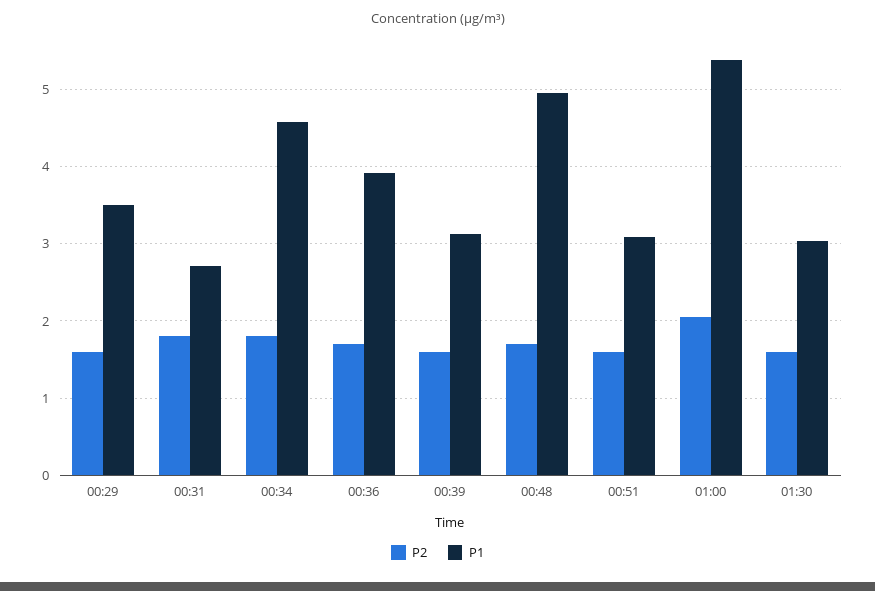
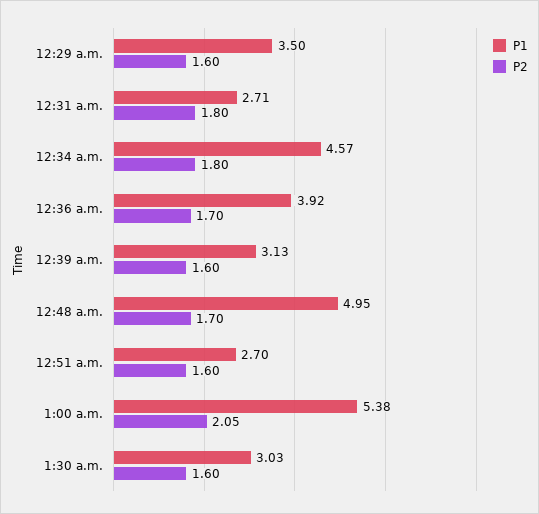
  {
    "P2": {
      "00:29": 1.6,
      "00:31": 1.8,
      "00:34": 1.8,
      "00:36": 1.7,
      "00:39": 1.6,
      "00:48": 1.7,
      "00:51": 1.6,
      "01:00": 2.05,
      "01:30": 1.6
    },
    "P1": {
      "00:29": 3.5,
      "00:31": 2.71,
      "00:34": 4.57,
      "00:36": 3.92,
      "00:39": 3.13,
      "00:48": 4.95,
-     "00:51": 3.1,
+     "00:51": 2.7,
      "01:00": 5.38,
      "01:30": 3.03
    }
  }

